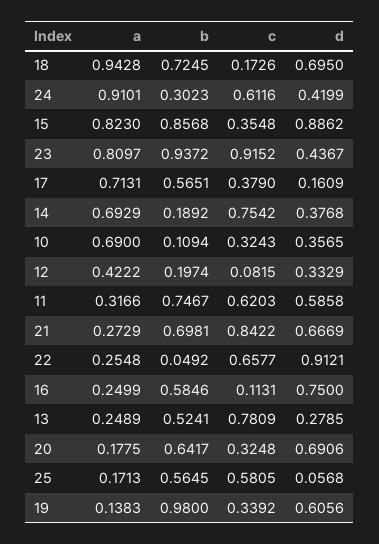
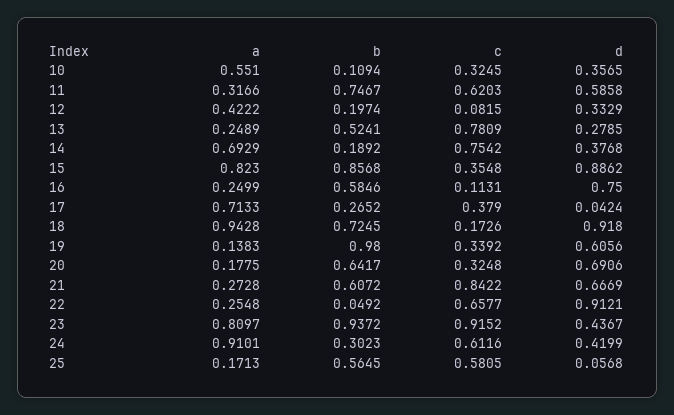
  {
    "a": {
      "18": 0.9428,
      "24": 0.9101,
      "15": 0.823,
      "23": 0.8097,
-     "17": 0.7131,
+     "17": 0.7133,
      "14": 0.6929,
-     "10": 0.69,
+     "10": 0.551,
      "12": 0.4222,
      "11": 0.3166,
-     "21": 0.2729,
+     "21": 0.2728,
      "22": 0.2548,
      "16": 0.2499,
      "13": 0.2489,
      "20": 0.1775,
      "25": 0.1713,
      "19": 0.1383
    },
    "b": {
      "18": 0.7245,
      "24": 0.3023,
      "15": 0.8568,
      "23": 0.9372,
-     "17": 0.5651,
+     "17": 0.2652,
      "14": 0.1892,
      "10": 0.1094,
      "12": 0.1974,
      "11": 0.7467,
-     "21": 0.6981,
+     "21": 0.6072,
      "22": 0.0492,
      "16": 0.5846,
      "13": 0.5241,
      "20": 0.6417,
      "25": 0.5645,
      "19": 0.98
    },
    "c": {
      "18": 0.1726,
      "24": 0.6116,
      "15": 0.3548,
      "23": 0.9152,
      "17": 0.379,
      "14": 0.7542,
-     "10": 0.3243,
+     "10": 0.3245,
      "12": 0.0815,
      "11": 0.6203,
      "21": 0.8422,
      "22": 0.6577,
      "16": 0.1131,
      "13": 0.7809,
      "20": 0.3248,
      "25": 0.5805,
      "19": 0.3392
    },
    "d": {
-     "18": 0.695,
+     "18": 0.918,
      "24": 0.4199,
      "15": 0.8862,
      "23": 0.4367,
-     "17": 0.1609,
+     "17": 0.0424,
      "14": 0.3768,
      "10": 0.3565,
      "12": 0.3329,
      "11": 0.5858,
      "21": 0.6669,
      "22": 0.9121,
      "16": 0.75,
      "13": 0.2785,
      "20": 0.6906,
      "25": 0.0568,
      "19": 0.6056
    }
  }

